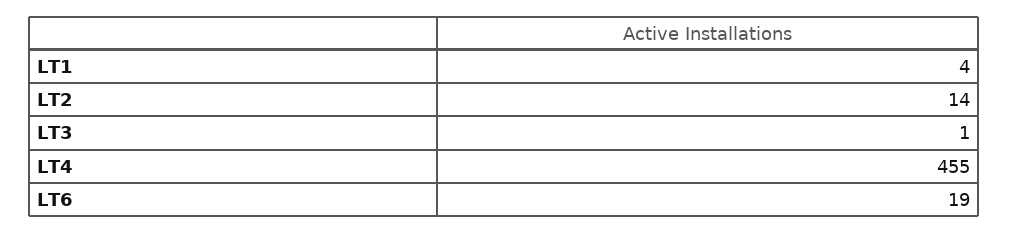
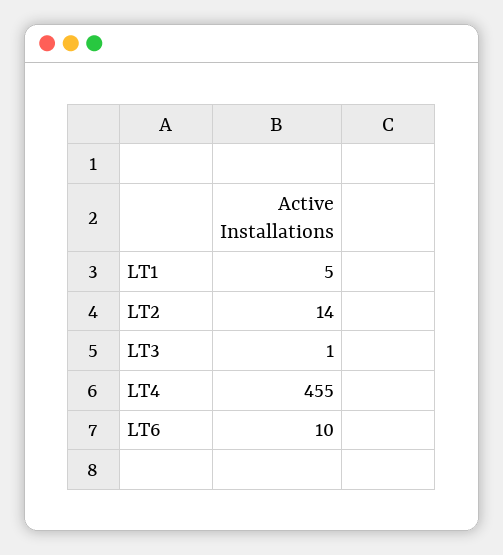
  {
-   "LT1": 4,
+   "LT1": 5,
    "LT2": 14,
    "LT3": 1,
    "LT4": 455,
-   "LT6": 19
+   "LT6": 10
  }

